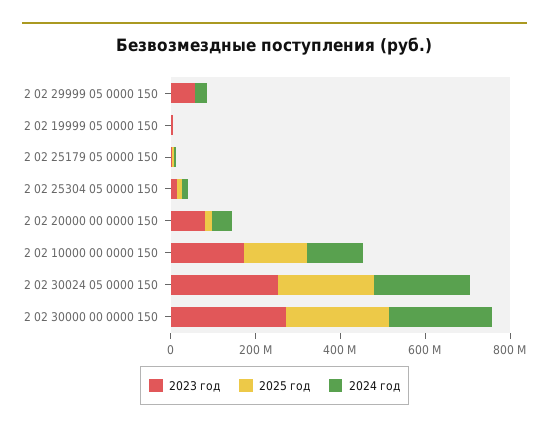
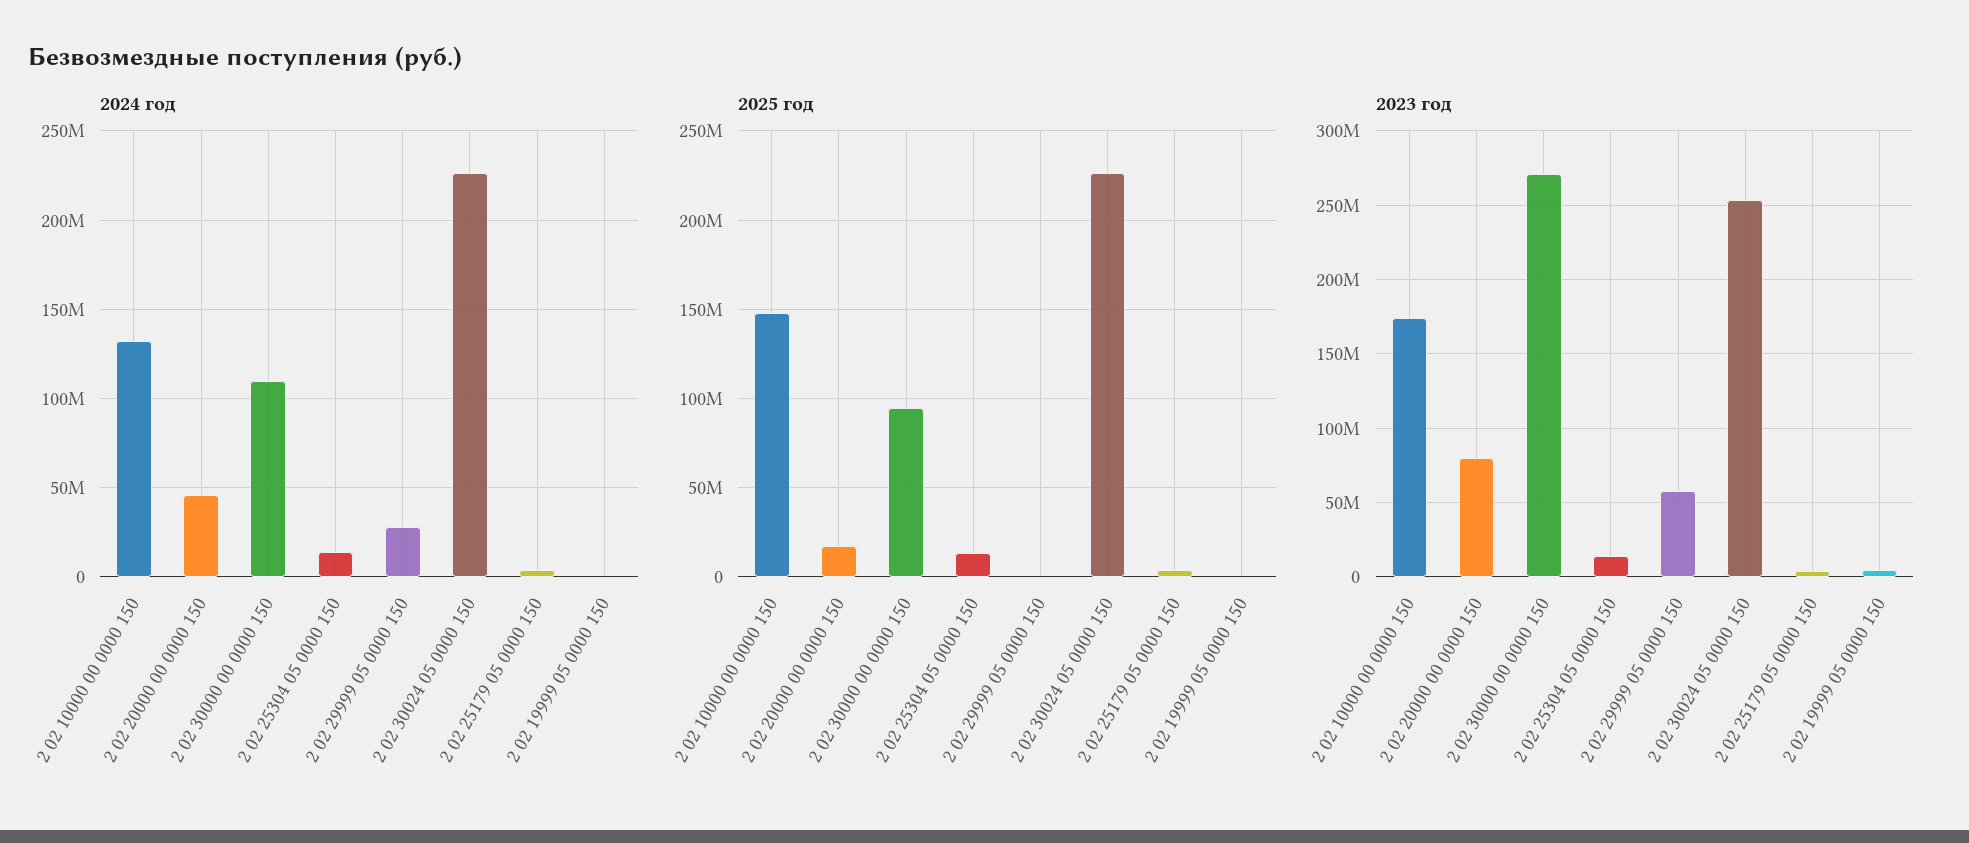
  {
    "2023 год": {
      "2 02 29999 05 0000 150": 60000000,
      "2 02 19999 05 0000 150": 5000000,
      "2 02 25179 05 0000 150": 5000000,
      "2 02 25304 05 0000 150": 15000000,
      "2 02 20000 00 0000 150": 80000000,
      "2 02 10000 00 0000 150": 175000000,
      "2 02 30024 05 0000 150": 255000000,
      "2 02 30000 00 0000 150": 270000000
    },
    "2025 год": {
      "2 02 29999 05 0000 150": 0,
      "2 02 19999 05 0000 150": 0,
      "2 02 25179 05 0000 150": 5000000,
      "2 02 25304 05 0000 150": 15000000,
      "2 02 20000 00 0000 150": 15000000,
      "2 02 10000 00 0000 150": 150000000,
      "2 02 30024 05 0000 150": 225000000,
-     "2 02 30000 00 0000 150": 250000000
+     "2 02 30000 00 0000 150": 95000000
    },
    "2024 год": {
      "2 02 29999 05 0000 150": 30000000,
      "2 02 19999 05 0000 150": 0,
      "2 02 25179 05 0000 150": 5000000,
      "2 02 25304 05 0000 150": 15000000,
      "2 02 20000 00 0000 150": 45000000,
      "2 02 10000 00 0000 150": 130000000,
      "2 02 30024 05 0000 150": 225000000,
-     "2 02 30000 00 0000 150": 250000000
+     "2 02 30000 00 0000 150": 110000000
    }
  }

